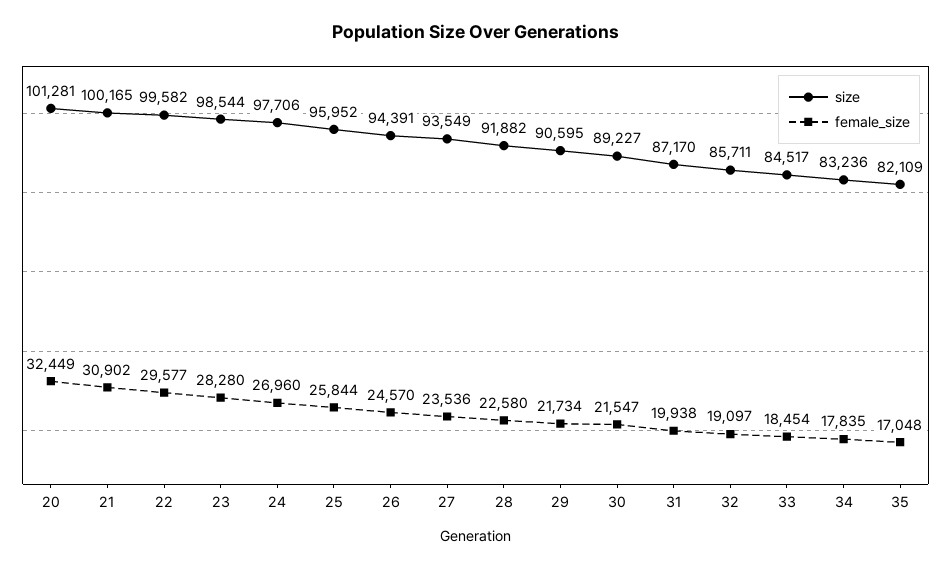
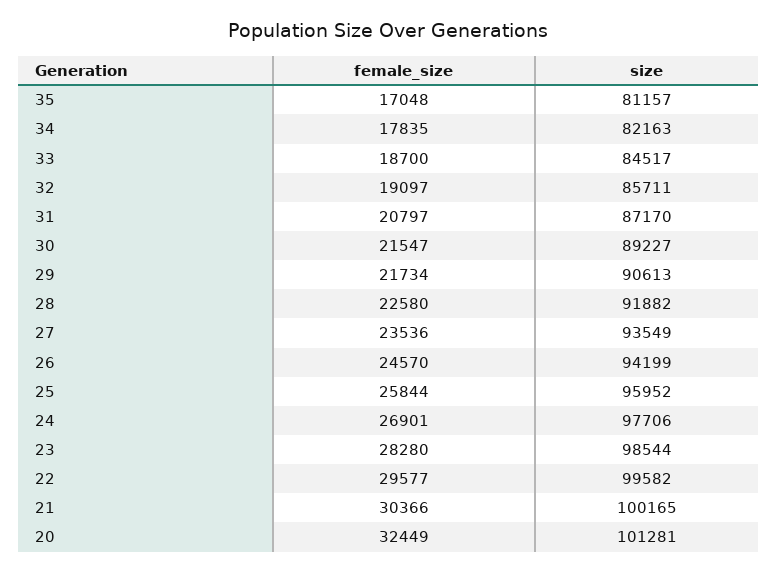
  {
    "size": {
      "20": 101281,
      "21": 100165,
      "22": 99582,
      "23": 98544,
      "24": 97706,
      "25": 95952,
-     "26": 94391,
+     "26": 94199,
      "27": 93549,
      "28": 91882,
-     "29": 90595,
+     "29": 90613,
      "30": 89227,
      "31": 87170,
      "32": 85711,
      "33": 84517,
-     "34": 83236,
+     "34": 82163,
-     "35": 82109
+     "35": 81157
    },
    "female_size": {
      "20": 32449,
-     "21": 30902,
+     "21": 30366,
      "22": 29577,
      "23": 28280,
-     "24": 26960,
+     "24": 26901,
      "25": 25844,
      "26": 24570,
      "27": 23536,
      "28": 22580,
      "29": 21734,
      "30": 21547,
-     "31": 19938,
+     "31": 20797,
      "32": 19097,
-     "33": 18454,
+     "33": 18700,
      "34": 17835,
      "35": 17048
    }
  }

